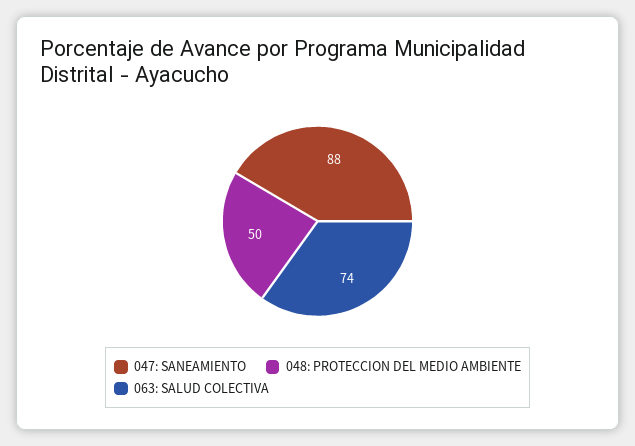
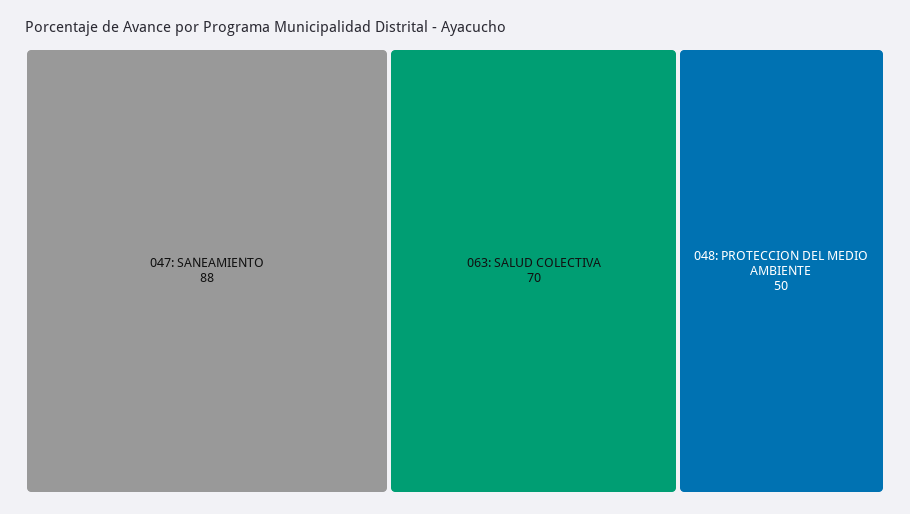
  {
    "047: SANEAMIENTO": 88,
    "048: PROTECCION DEL MEDIO AMBIENTE": 50,
-   "063: SALUD COLECTIVA": 74
+   "063: SALUD COLECTIVA": 70
  }

